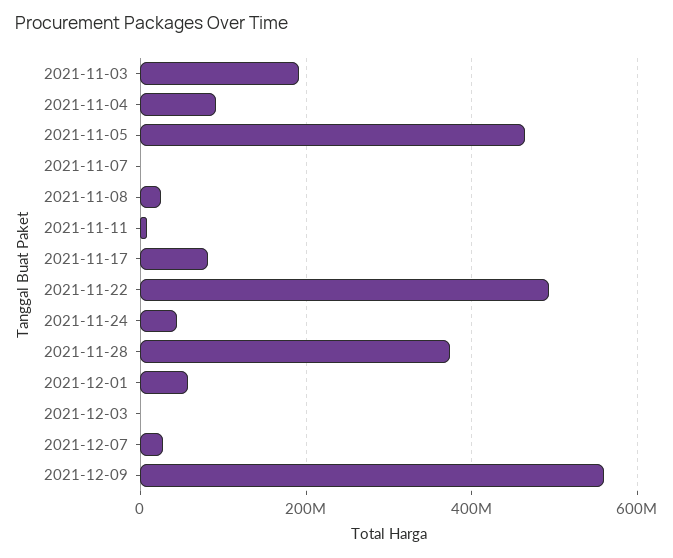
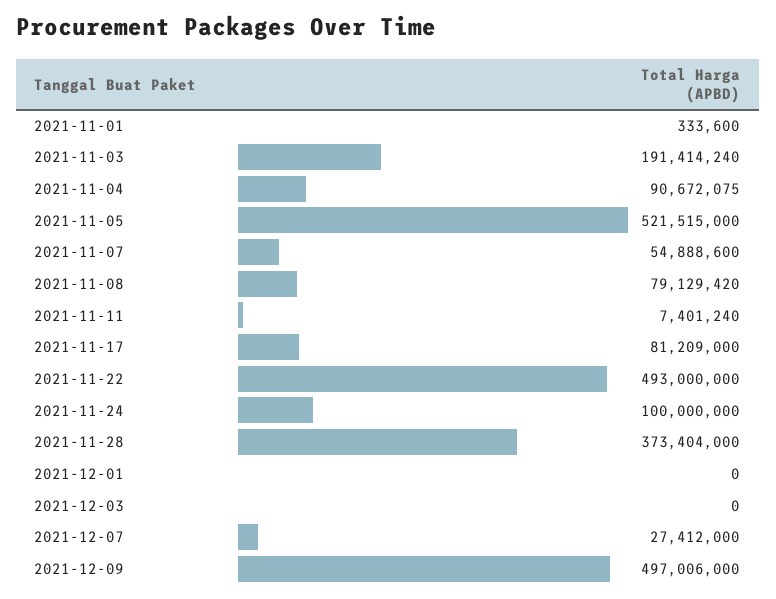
  {
    "2021-11-03": 191414240,
    "2021-11-04": 90672075,
-   "2021-11-05": 460000000,
+   "2021-11-05": 521515000,
-   "2021-11-07": 0,
+   "2021-11-07": 54888600,
-   "2021-11-08": 20000000,
+   "2021-11-08": 79129420,
    "2021-11-11": 7401240,
    "2021-11-17": 81209000,
    "2021-11-22": 493000000,
-   "2021-11-24": 40000000,
+   "2021-11-24": 100000000,
    "2021-11-28": 373404000,
-   "2021-12-01": 60000000,
+   "2021-12-01": 0,
    "2021-12-03": 0,
    "2021-12-07": 27412000,
-   "2021-12-09": 560000000
+   "2021-12-09": 497006000,
+   "2021-11-01": 333600
  }

